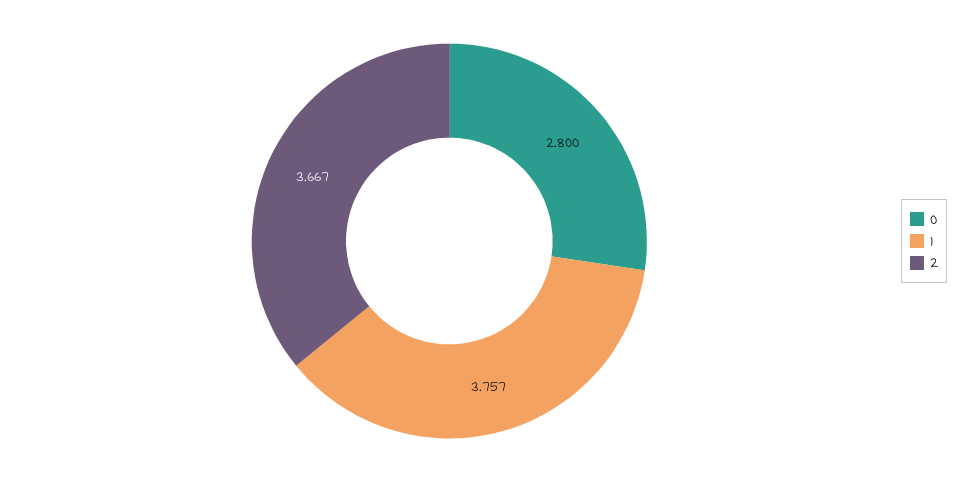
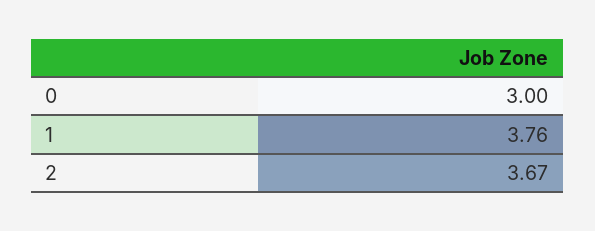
  {
-   "0": 2.8,
+   "0": 3,
    "1": 3.757,
    "2": 3.667
  }

